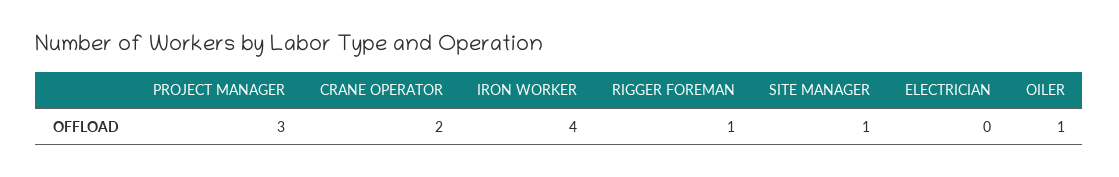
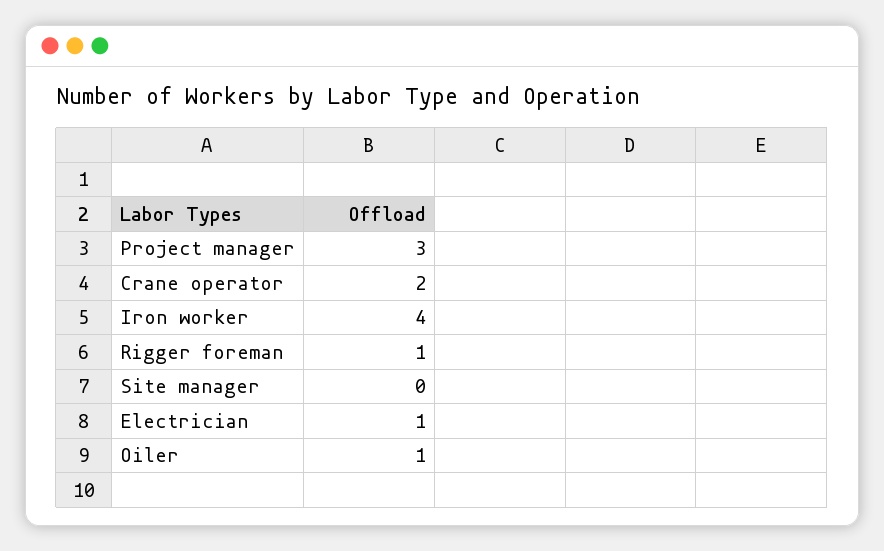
  {
    "PROJECT MANAGER": 3,
    "CRANE OPERATOR": 2,
    "IRON WORKER": 4,
    "RIGGER FOREMAN": 1,
-   "SITE MANAGER": 1,
+   "SITE MANAGER": 0,
-   "ELECTRICIAN": 0,
+   "ELECTRICIAN": 1,
    "OILER": 1
  }

